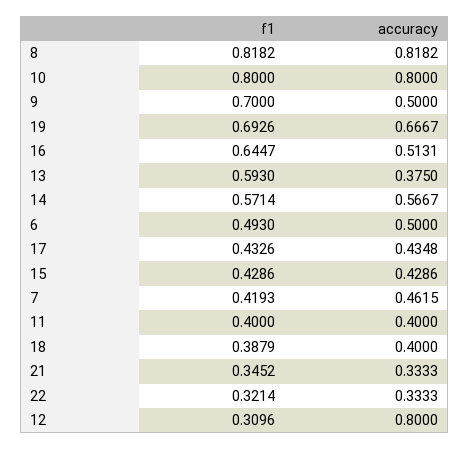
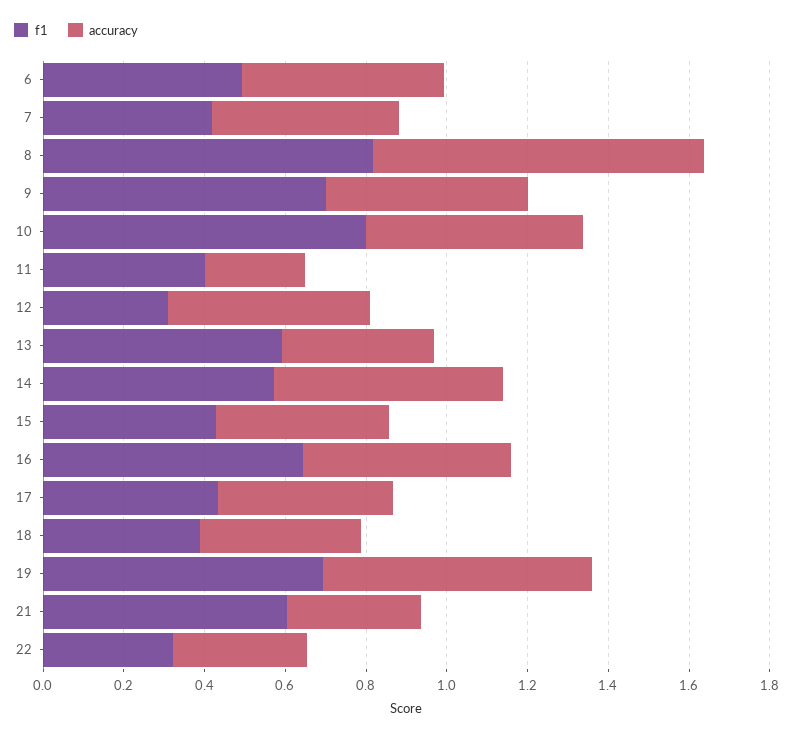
  {
    "f1": {
      "8": 0.8182,
      "10": 0.8,
      "9": 0.7,
      "19": 0.6926,
      "16": 0.6447,
      "13": 0.593,
      "14": 0.5714,
      "6": 0.493,
      "17": 0.4326,
      "15": 0.4286,
      "7": 0.4193,
      "11": 0.4,
      "18": 0.3879,
-     "21": 0.3452,
+     "21": 0.6,
      "22": 0.3214,
      "12": 0.3096
    },
    "accuracy": {
      "8": 0.8182,
-     "10": 0.8,
+     "10": 0.55,
      "9": 0.5,
      "19": 0.6667,
      "16": 0.5131,
      "13": 0.375,
      "14": 0.5667,
      "6": 0.5,
      "17": 0.4348,
      "15": 0.4286,
      "7": 0.4615,
-     "11": 0.4,
+     "11": 0.25,
      "18": 0.4,
      "21": 0.3333,
      "22": 0.3333,
-     "12": 0.8
+     "12": 0.5
    }
  }

